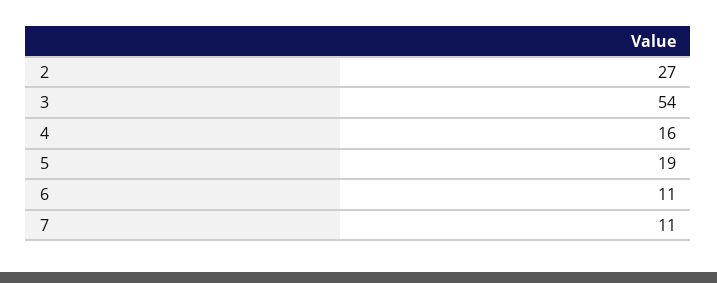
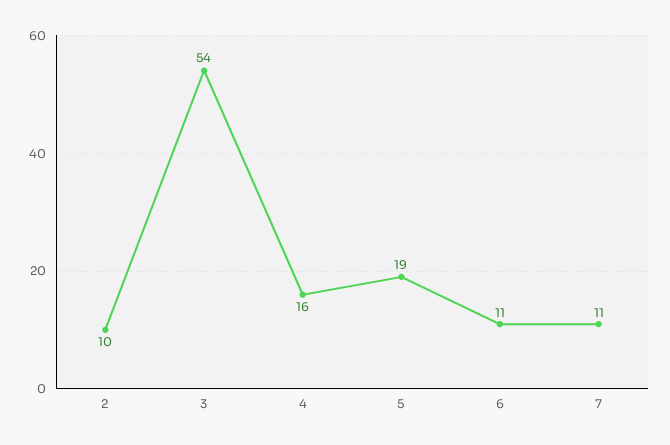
  {
-   "2": 27,
+   "2": 10,
    "3": 54,
    "4": 16,
    "5": 19,
    "6": 11,
    "7": 11
  }

